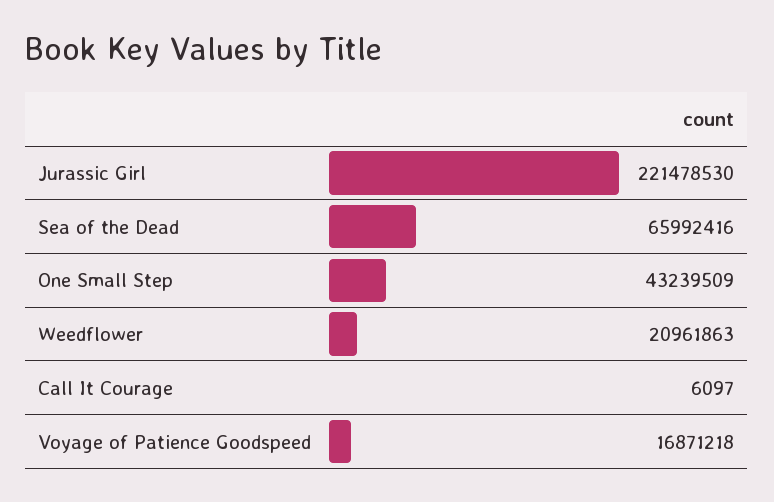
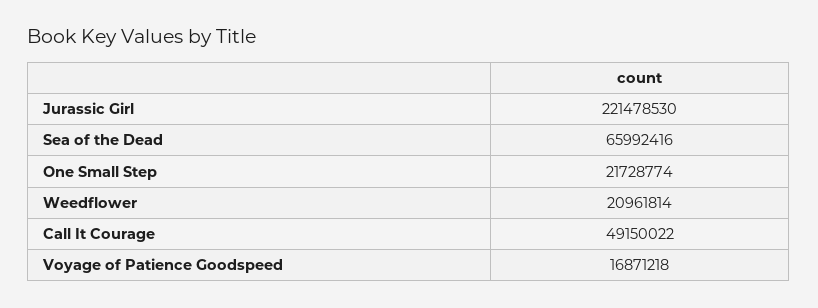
  {
    "Jurassic Girl": 221478530,
    "Sea of the Dead": 65992416,
-   "One Small Step": 43239509,
+   "One Small Step": 21728774,
-   "Weedflower": 20961863,
+   "Weedflower": 20961814,
-   "Call It Courage": 6097,
+   "Call It Courage": 49150022,
    "Voyage of Patience Goodspeed": 16871218
  }

